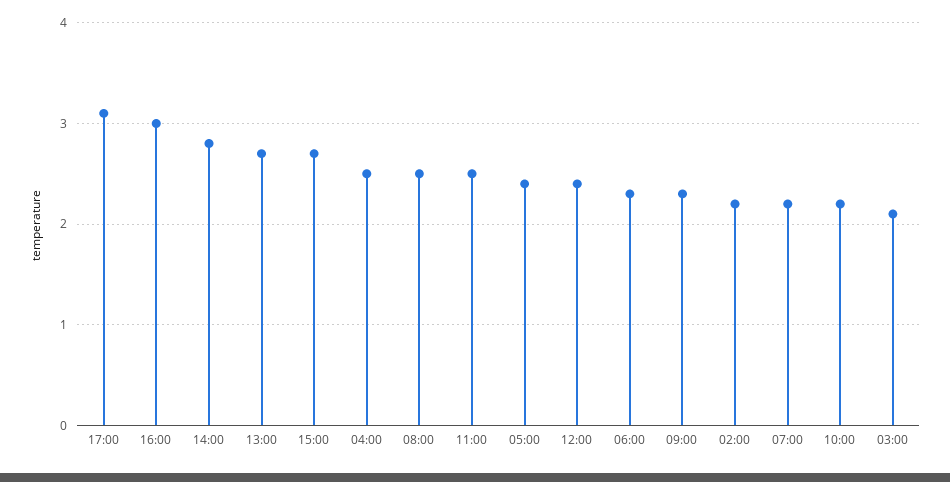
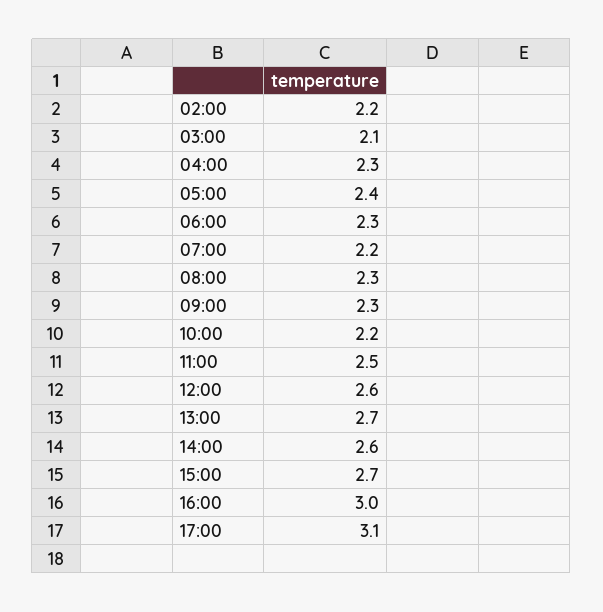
  {
    "17:00": 3.1,
    "16:00": 3,
-   "14:00": 2.8,
+   "14:00": 2.6,
    "13:00": 2.7,
    "15:00": 2.7,
-   "04:00": 2.5,
+   "04:00": 2.3,
-   "08:00": 2.5,
+   "08:00": 2.3,
    "11:00": 2.5,
    "05:00": 2.4,
-   "12:00": 2.4,
+   "12:00": 2.6,
    "06:00": 2.3,
    "09:00": 2.3,
    "02:00": 2.2,
    "07:00": 2.2,
    "10:00": 2.2,
    "03:00": 2.1
  }

